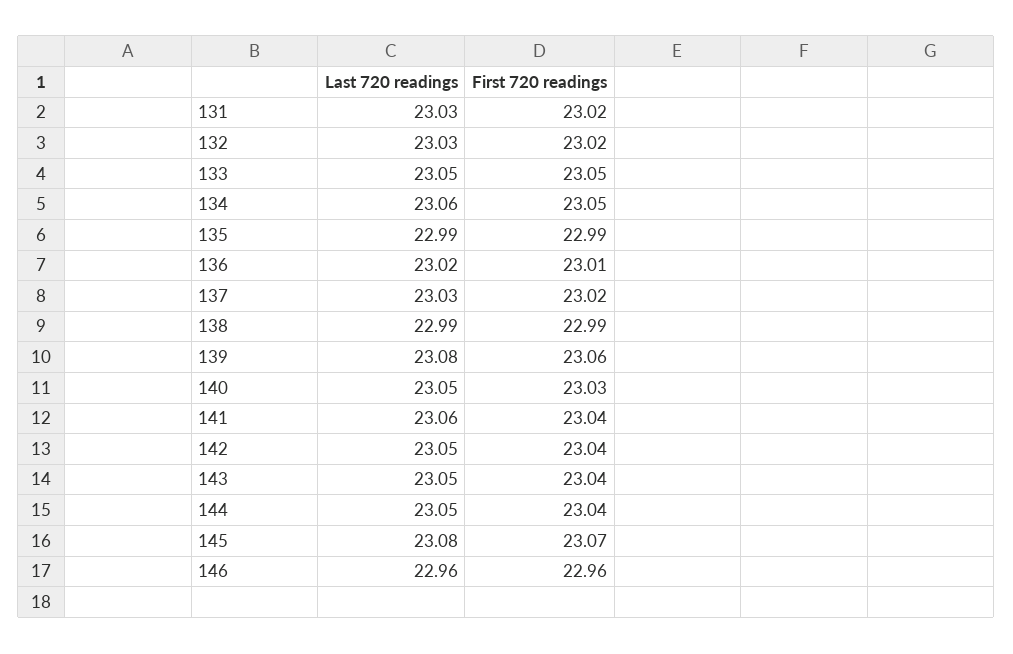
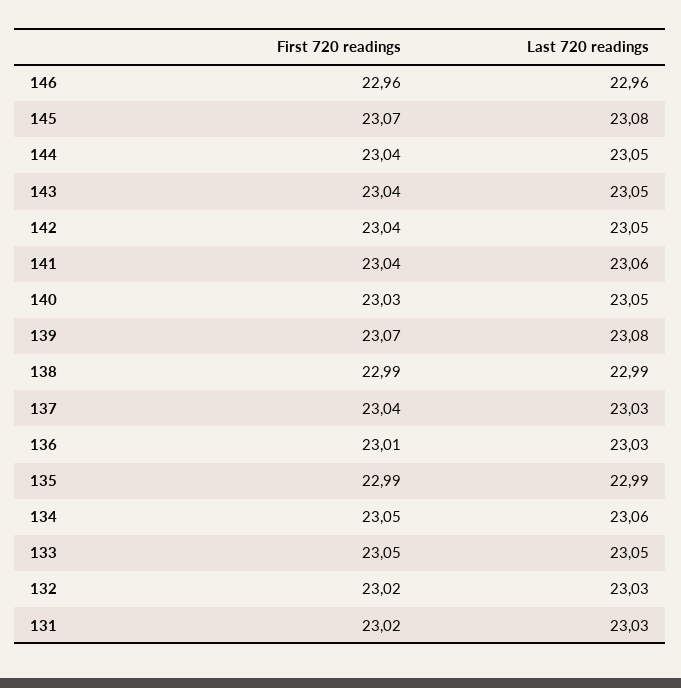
  {
    "Last 720 readings": {
      "131": 23.03,
      "132": 23.03,
      "133": 23.05,
      "134": 23.06,
      "135": 22.99,
-     "136": 23.02,
+     "136": 23.03,
      "137": 23.03,
      "138": 22.99,
      "139": 23.08,
      "140": 23.05,
      "141": 23.06,
      "142": 23.05,
      "143": 23.05,
      "144": 23.05,
      "145": 23.08,
      "146": 22.96
    },
    "First 720 readings": {
      "131": 23.02,
      "132": 23.02,
      "133": 23.05,
      "134": 23.05,
      "135": 22.99,
      "136": 23.01,
-     "137": 23.02,
+     "137": 23.04,
      "138": 22.99,
-     "139": 23.06,
+     "139": 23.07,
      "140": 23.03,
      "141": 23.04,
      "142": 23.04,
      "143": 23.04,
      "144": 23.04,
      "145": 23.07,
      "146": 22.96
    }
  }

